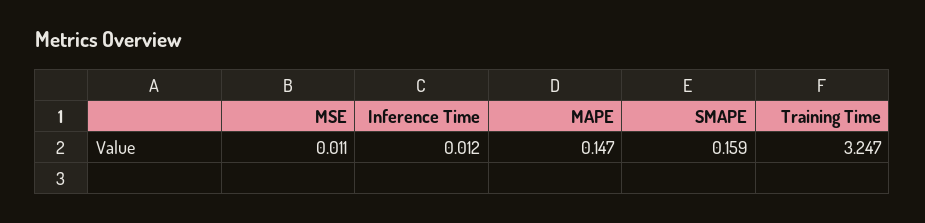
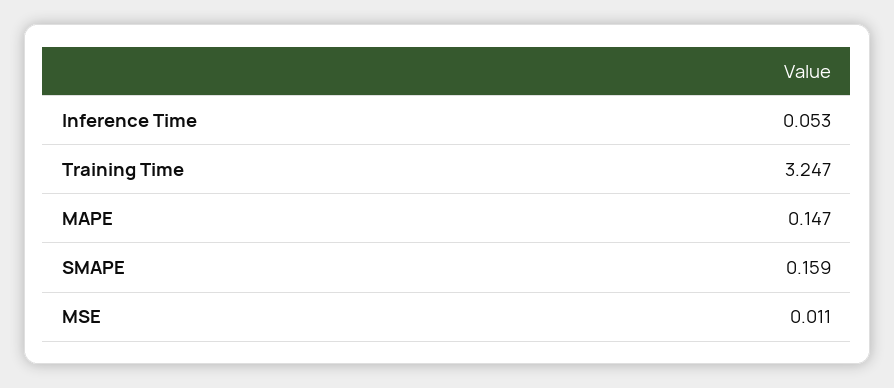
  {
    "MSE": 0.011,
-   "Inference Time": 0.012,
+   "Inference Time": 0.053,
    "MAPE": 0.147,
    "SMAPE": 0.159,
    "Training Time": 3.247
  }

